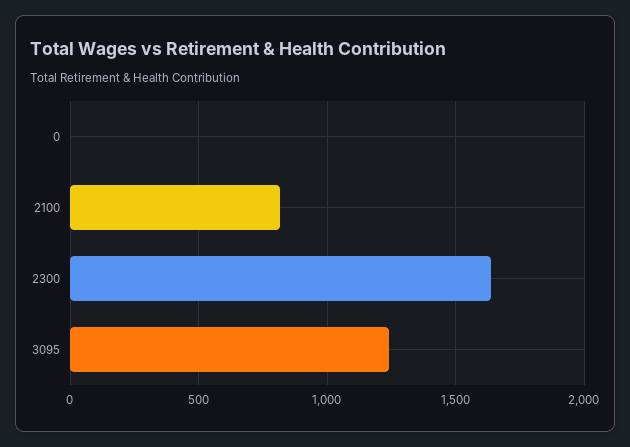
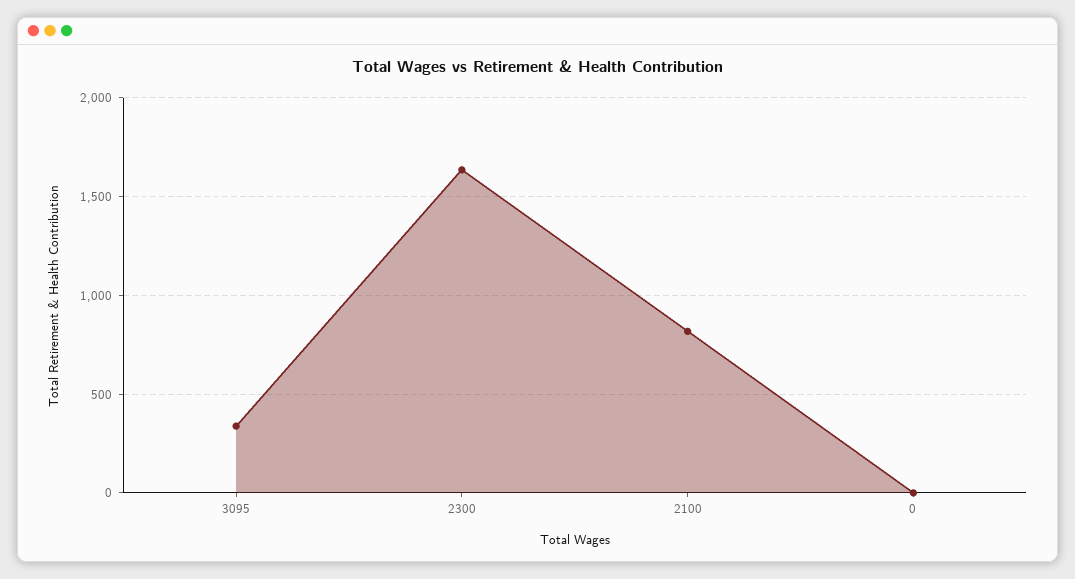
  {
    "0": 0,
    "2100": 800,
    "2300": 1650,
-   "3095": 1250
+   "3095": 350
  }

